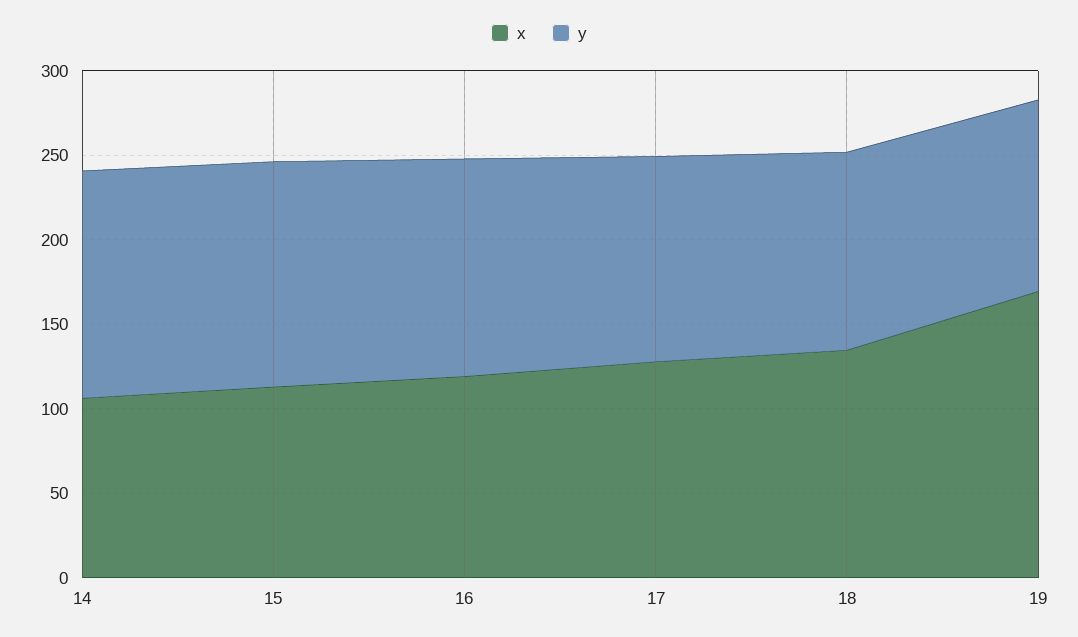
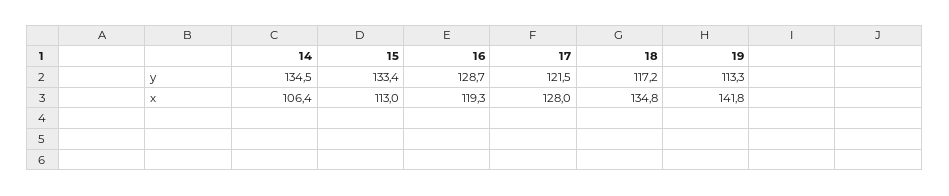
  {
    "x": {
      "14": 106.4,
      "15": 113,
      "16": 119.3,
      "17": 128,
      "18": 134.8,
-     "19": 170
+     "19": 141.8
    },
    "y": {
      "14": 134.5,
      "15": 133.4,
      "16": 128.7,
      "17": 121.5,
      "18": 117.2,
      "19": 113.3
    }
  }

